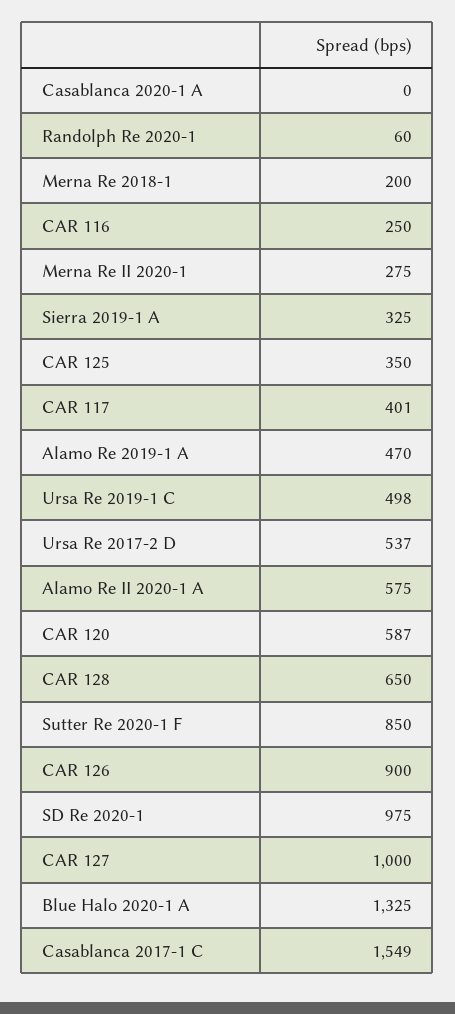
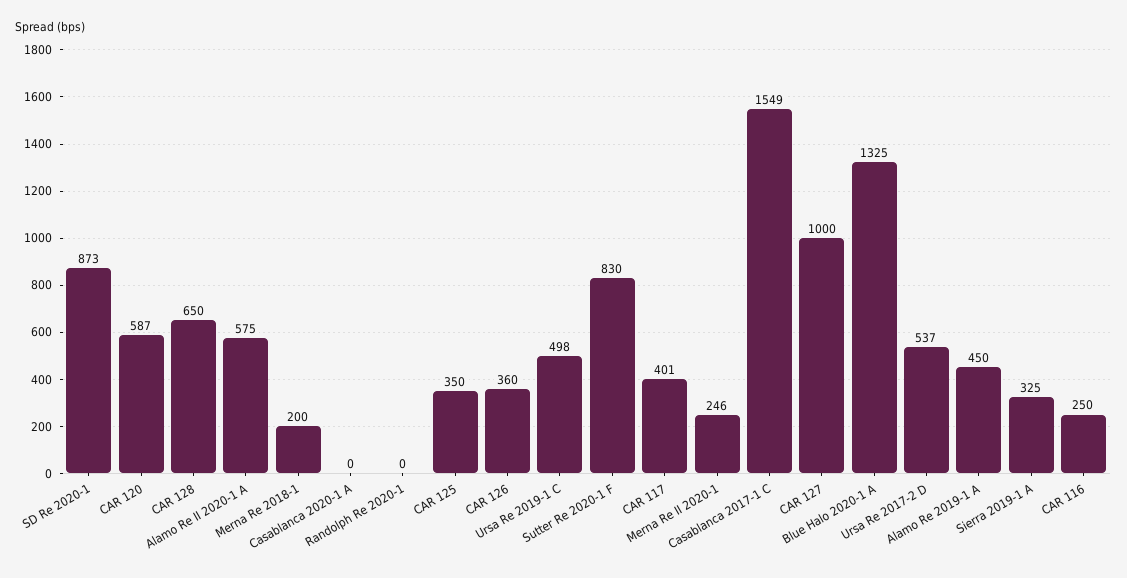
  {
    "Casablanca 2020-1 A": 0,
-   "Randolph Re 2020-1": 60,
+   "Randolph Re 2020-1": 0,
    "Merna Re 2018-1": 200,
    "CAR 116": 250,
-   "Merna Re II 2020-1": 275,
+   "Merna Re II 2020-1": 246,
    "Sierra 2019-1 A": 325,
    "CAR 125": 350,
    "CAR 117": 401,
-   "Alamo Re 2019-1 A": 470,
+   "Alamo Re 2019-1 A": 450,
    "Ursa Re 2019-1 C": 498,
    "Ursa Re 2017-2 D": 537,
    "Alamo Re II 2020-1 A": 575,
    "CAR 120": 587,
    "CAR 128": 650,
-   "Sutter Re 2020-1 F": 850,
+   "Sutter Re 2020-1 F": 830,
-   "CAR 126": 900,
+   "CAR 126": 360,
-   "SD Re 2020-1": 975,
+   "SD Re 2020-1": 873,
    "CAR 127": 1000,
    "Blue Halo 2020-1 A": 1325,
    "Casablanca 2017-1 C": 1549
  }

